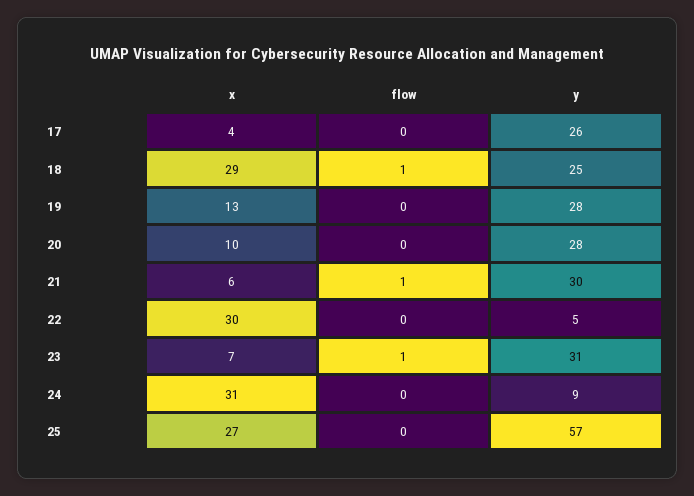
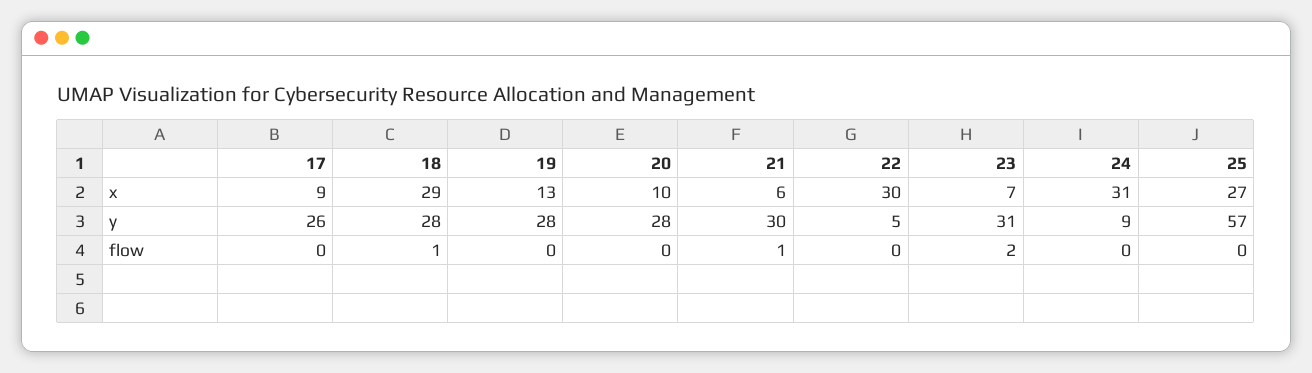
  {
    "x": {
-     "17": 4,
+     "17": 9,
      "18": 29,
      "19": 13,
      "20": 10,
      "21": 6,
      "22": 30,
      "23": 7,
      "24": 31,
      "25": 27
    },
    "flow": {
      "17": 0,
      "18": 1,
      "19": 0,
      "20": 0,
      "21": 1,
      "22": 0,
-     "23": 1,
+     "23": 2,
      "24": 0,
      "25": 0
    },
    "y": {
      "17": 26,
-     "18": 25,
+     "18": 28,
      "19": 28,
      "20": 28,
      "21": 30,
      "22": 5,
      "23": 31,
      "24": 9,
      "25": 57
    }
  }

